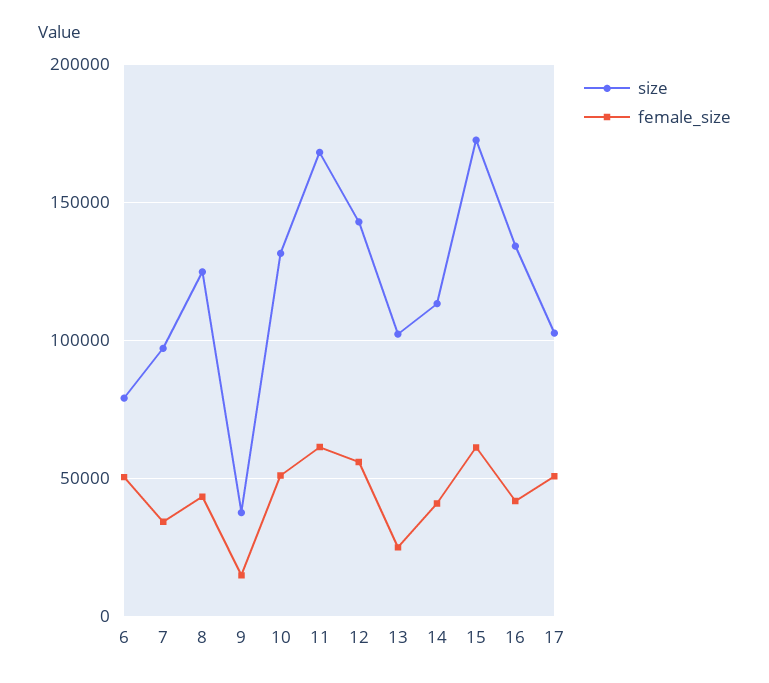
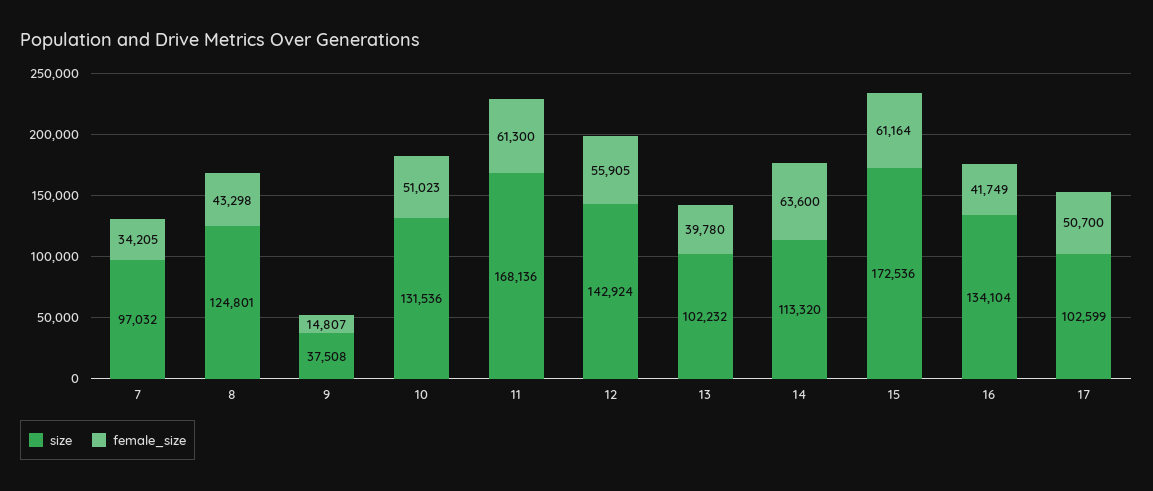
  {
    "size": {
-     "6": 80000,
      "7": 97032,
      "8": 124801,
      "9": 37508,
      "10": 131536,
      "11": 168136,
      "12": 142924,
      "13": 102232,
      "14": 113320,
      "15": 172536,
      "16": 134104,
      "17": 102599
    },
    "female_size": {
-     "6": 50000,
      "7": 34205,
      "8": 43298,
      "9": 14807,
      "10": 51023,
      "11": 61300,
      "12": 55905,
-     "13": 25000,
+     "13": 39780,
-     "14": 40000,
+     "14": 63600,
      "15": 61164,
      "16": 41749,
      "17": 50700
    }
  }

